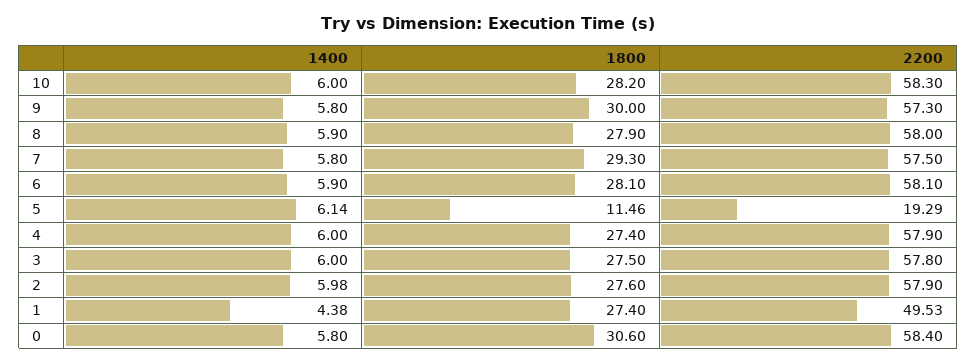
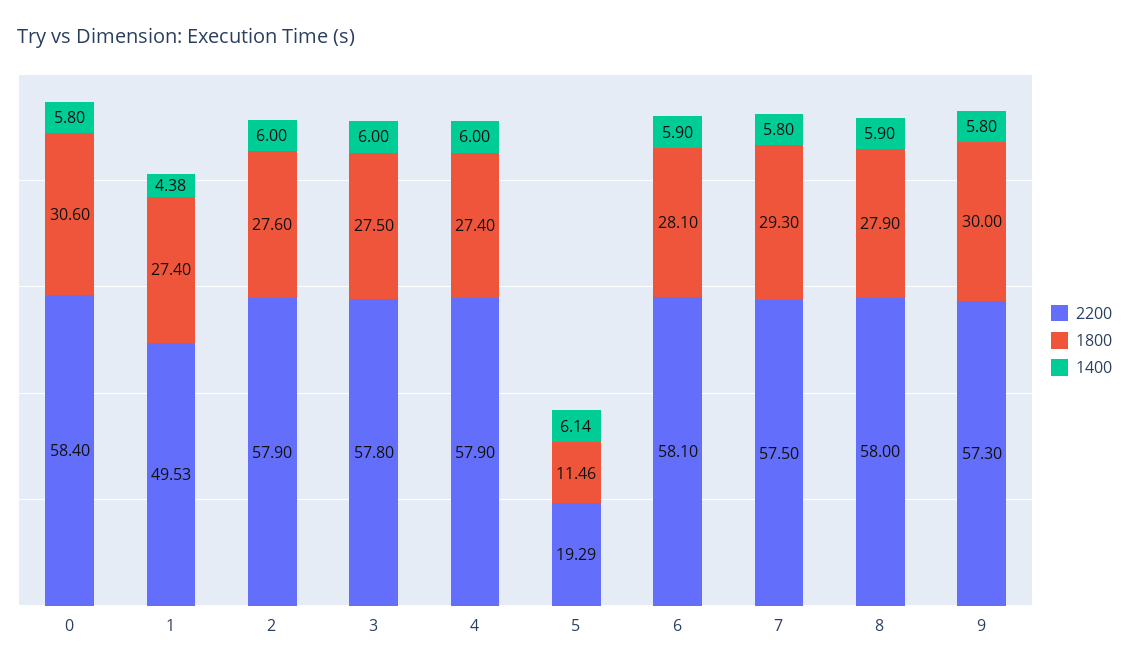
  {
    "1400": {
-     "10": 6,
      "9": 5.8,
      "8": 5.9,
      "7": 5.8,
      "6": 5.9,
      "5": 6.14,
      "4": 6,
      "3": 6,
-     "2": 5.98,
+     "2": 6,
      "1": 4.38,
      "0": 5.8
    },
    "1800": {
-     "10": 28.2,
      "9": 30,
      "8": 27.9,
      "7": 29.3,
      "6": 28.1,
      "5": 11.46,
      "4": 27.4,
      "3": 27.5,
      "2": 27.6,
      "1": 27.4,
      "0": 30.6
    },
    "2200": {
-     "10": 58.3,
      "9": 57.3,
      "8": 58,
      "7": 57.5,
      "6": 58.1,
      "5": 19.29,
      "4": 57.9,
      "3": 57.8,
      "2": 57.9,
      "1": 49.53,
      "0": 58.4
    }
  }

